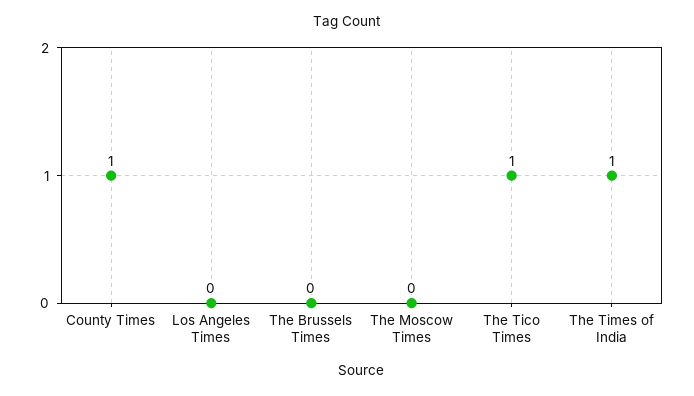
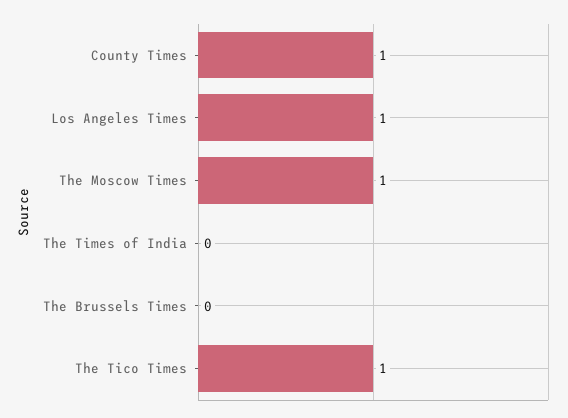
  {
    "County Times": 1,
-   "Los Angeles Times": 0,
+   "Los Angeles Times": 1,
    "The Brussels Times": 0,
-   "The Moscow Times": 0,
+   "The Moscow Times": 1,
    "The Tico Times": 1,
-   "The Times of India": 1
+   "The Times of India": 0
  }

